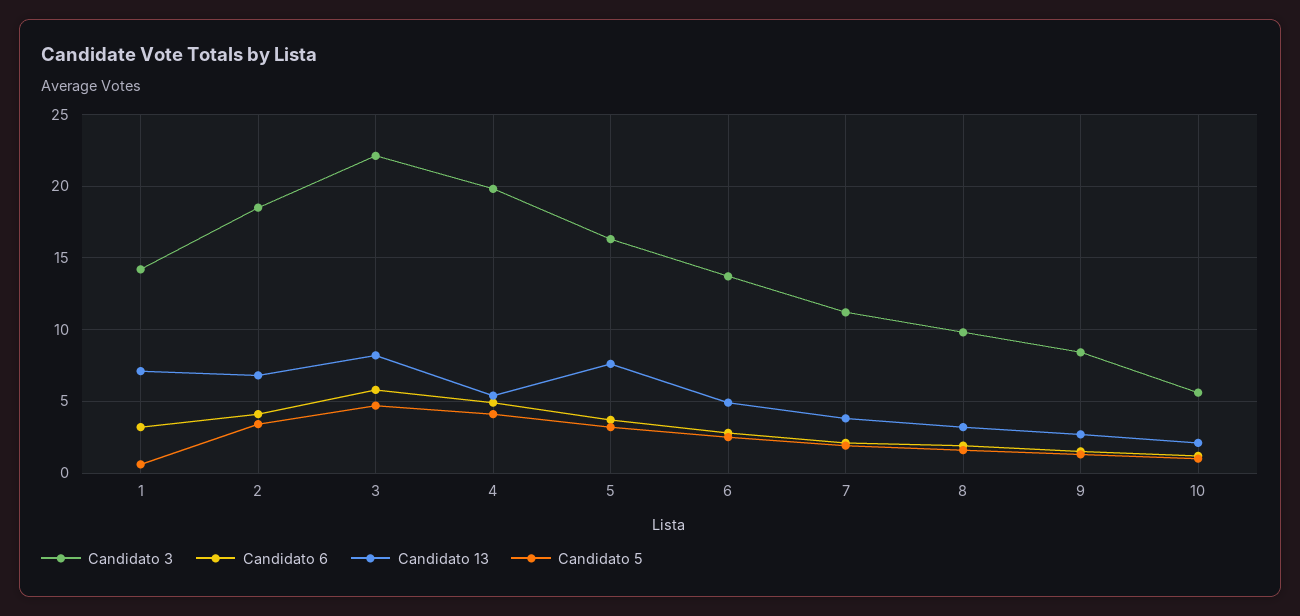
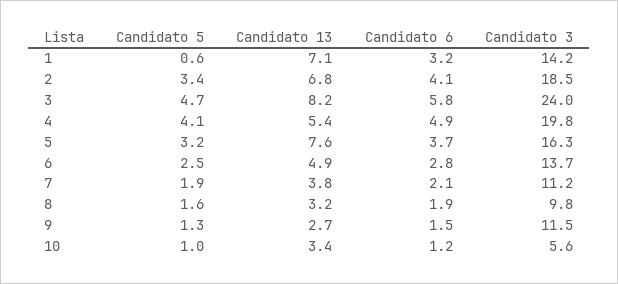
  {
    "Candidato 3": {
      "1": 14.2,
      "2": 18.5,
-     "3": 22,
+     "3": 24,
      "4": 19.8,
      "5": 16.3,
      "6": 13.7,
      "7": 11.2,
      "8": 9.8,
-     "9": 8.5,
+     "9": 11.5,
      "10": 5.6
    },
    "Candidato 6": {
      "1": 3.2,
      "2": 4.1,
      "3": 5.8,
      "4": 4.9,
      "5": 3.7,
      "6": 2.8,
      "7": 2.1,
      "8": 1.9,
      "9": 1.5,
      "10": 1.2
    },
    "Candidato 13": {
      "1": 7.1,
      "2": 6.8,
      "3": 8.2,
      "4": 5.4,
      "5": 7.6,
      "6": 4.9,
      "7": 3.8,
      "8": 3.2,
      "9": 2.7,
-     "10": 2
+     "10": 3.4
    },
    "Candidato 5": {
      "1": 0.6,
      "2": 3.4,
      "3": 4.7,
      "4": 4.1,
      "5": 3.2,
      "6": 2.5,
      "7": 1.9,
      "8": 1.6,
      "9": 1.3,
      "10": 1
    }
  }

